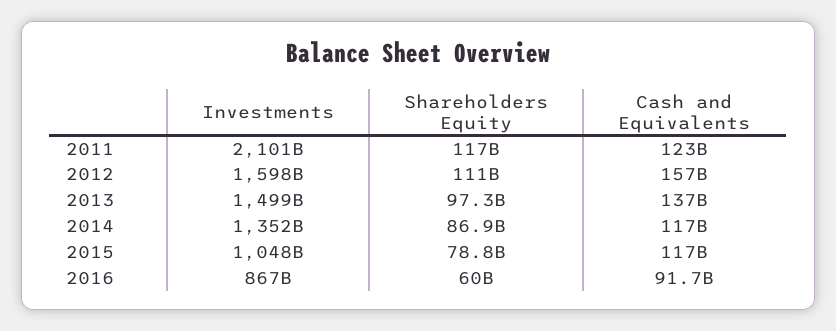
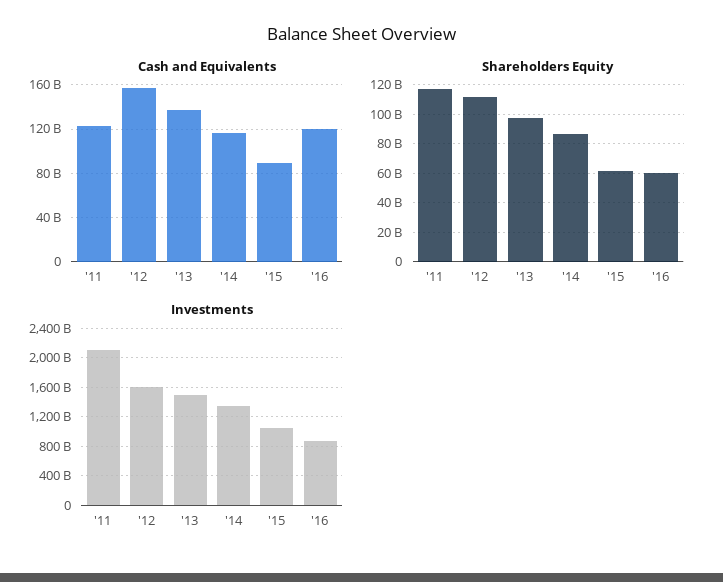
  {
    "Investments": {
      "2011": 2101000000000,
      "2012": 1598000000000,
      "2013": 1499000000000,
      "2014": 1352000000000,
      "2015": 1048000000000,
      "2016": 867000000000
    },
    "Shareholders Equity": {
      "2011": 117000000000,
      "2012": 111000000000,
      "2013": 97300000000,
      "2014": 86900000000,
-     "2015": 78800000000,
+     "2015": 60000000000,
      "2016": 60000000000
    },
    "Cash and Equivalents": {
      "2011": 123000000000,
      "2012": 157000000000,
      "2013": 137000000000,
      "2014": 117000000000,
-     "2015": 117000000000,
+     "2015": 90000000000,
-     "2016": 91700000000
+     "2016": 120000000000
    }
  }

